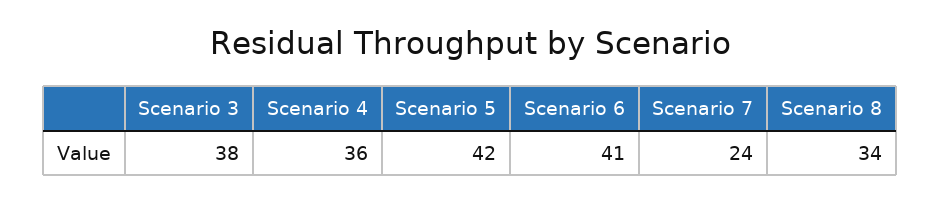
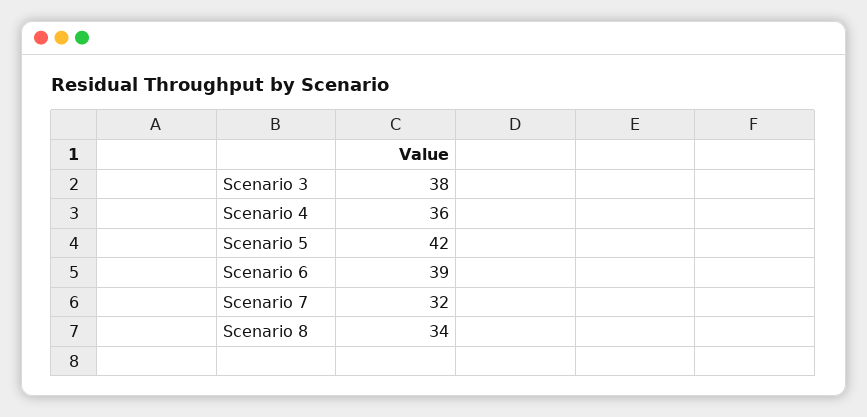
  {
    "Scenario 3": 38,
    "Scenario 4": 36,
    "Scenario 5": 42,
-   "Scenario 6": 41,
+   "Scenario 6": 39,
-   "Scenario 7": 24,
+   "Scenario 7": 32,
    "Scenario 8": 34
  }

